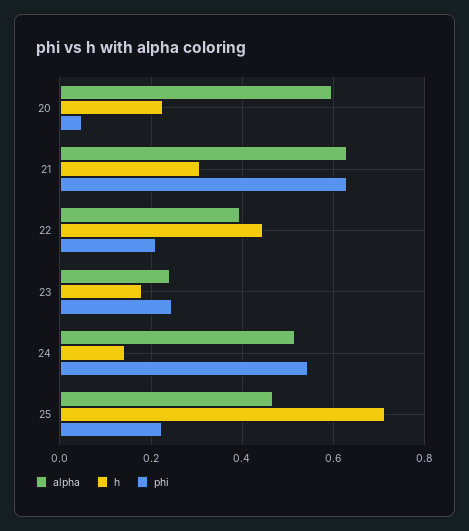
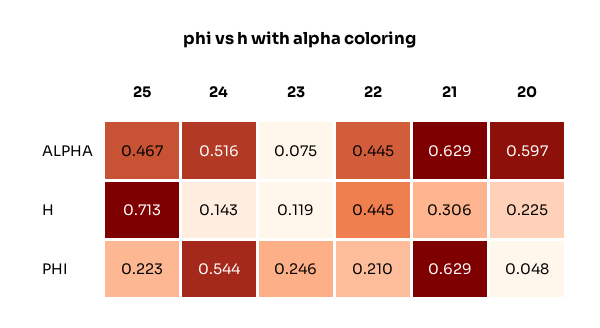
  {
    "alpha": {
      "20": 0.597,
      "21": 0.629,
-     "22": 0.4,
+     "22": 0.445,
-     "23": 0.24,
+     "23": 0.075,
      "24": 0.516,
      "25": 0.467
    },
    "h": {
      "20": 0.225,
      "21": 0.306,
      "22": 0.445,
-     "23": 0.18,
+     "23": 0.119,
      "24": 0.143,
      "25": 0.713
    },
    "phi": {
      "20": 0.048,
      "21": 0.629,
      "22": 0.21,
      "23": 0.246,
      "24": 0.544,
      "25": 0.223
    }
  }

